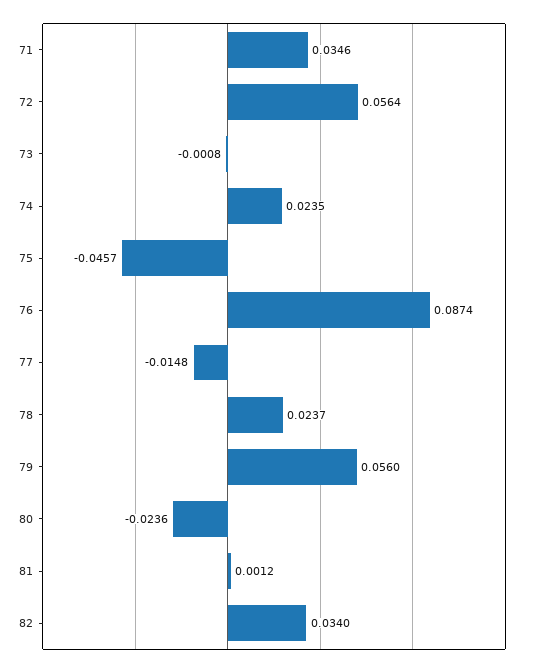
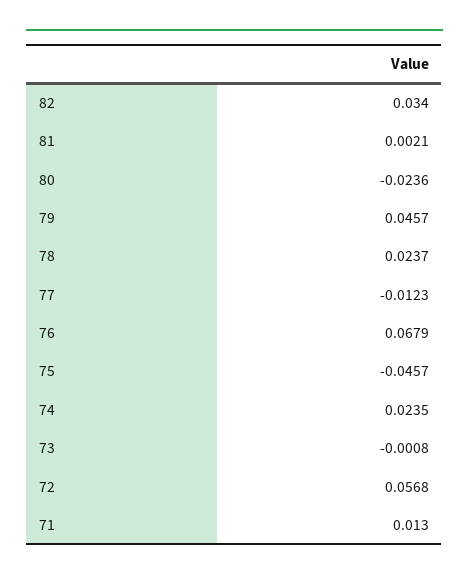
  {
-   "71": 0.0346,
+   "71": 0.013,
-   "72": 0.0564,
+   "72": 0.0568,
    "73": -0.0008,
    "74": 0.0235,
    "75": -0.0457,
-   "76": 0.0874,
+   "76": 0.0679,
-   "77": -0.0148,
+   "77": -0.0123,
    "78": 0.0237,
-   "79": 0.056,
+   "79": 0.0457,
    "80": -0.0236,
-   "81": 0.0012,
+   "81": 0.0021,
    "82": 0.034
  }

